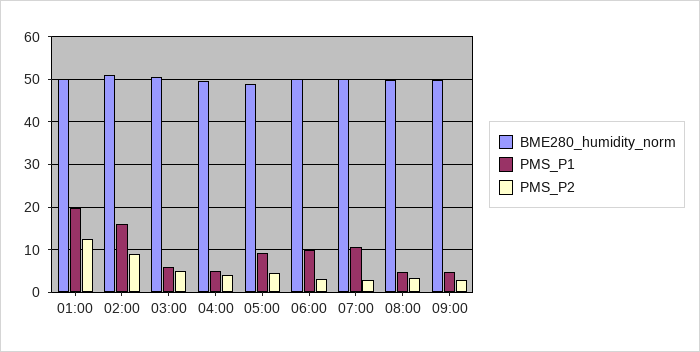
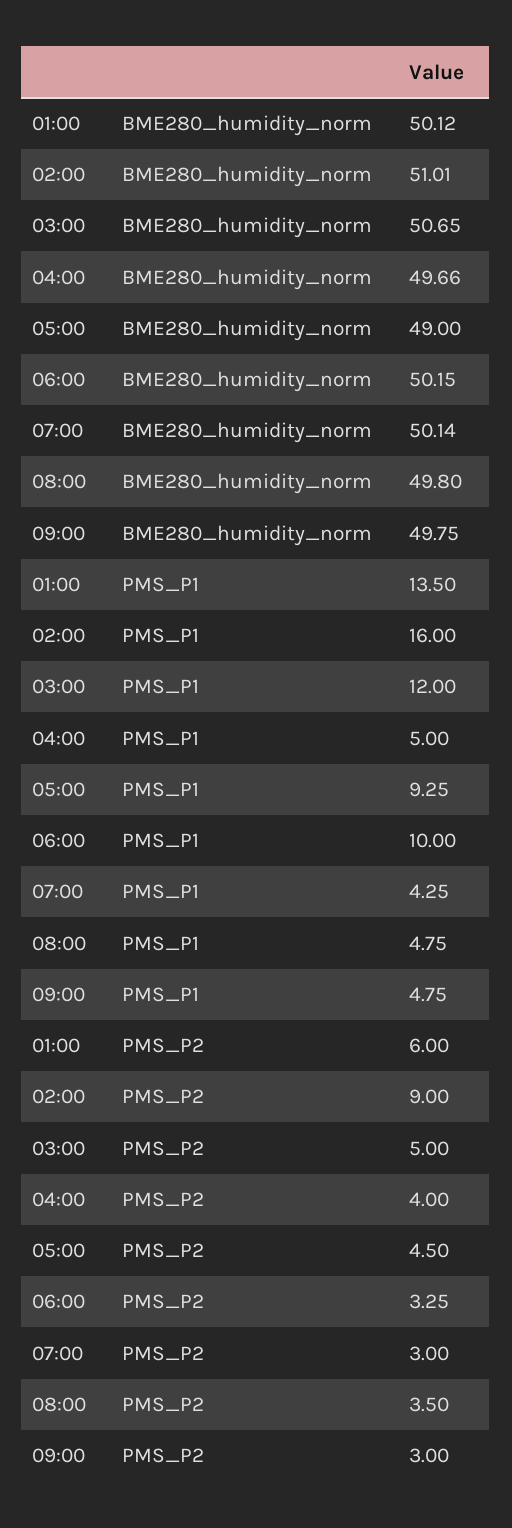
  {
    "BME280_humidity_norm": {
      "01:00": 50.12,
      "02:00": 51.01,
      "03:00": 50.65,
      "04:00": 49.66,
      "05:00": 49,
      "06:00": 50.15,
      "07:00": 50.14,
      "08:00": 49.8,
      "09:00": 49.75
    },
    "PMS_P1": {
-     "01:00": 20,
+     "01:00": 13.5,
      "02:00": 16,
-     "03:00": 6,
+     "03:00": 12,
      "04:00": 5,
      "05:00": 9.25,
      "06:00": 10,
-     "07:00": 10,
+     "07:00": 4.25,
      "08:00": 4.75,
      "09:00": 4.75
    },
    "PMS_P2": {
-     "01:00": 12,
+     "01:00": 6,
      "02:00": 9,
      "03:00": 5,
      "04:00": 4,
      "05:00": 4.5,
      "06:00": 3.25,
      "07:00": 3,
      "08:00": 3.5,
      "09:00": 3
    }
  }

